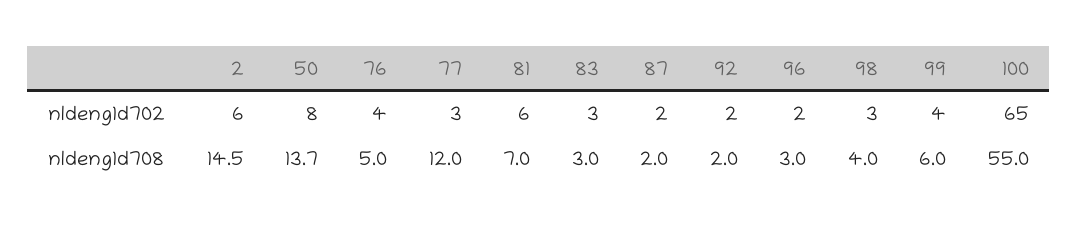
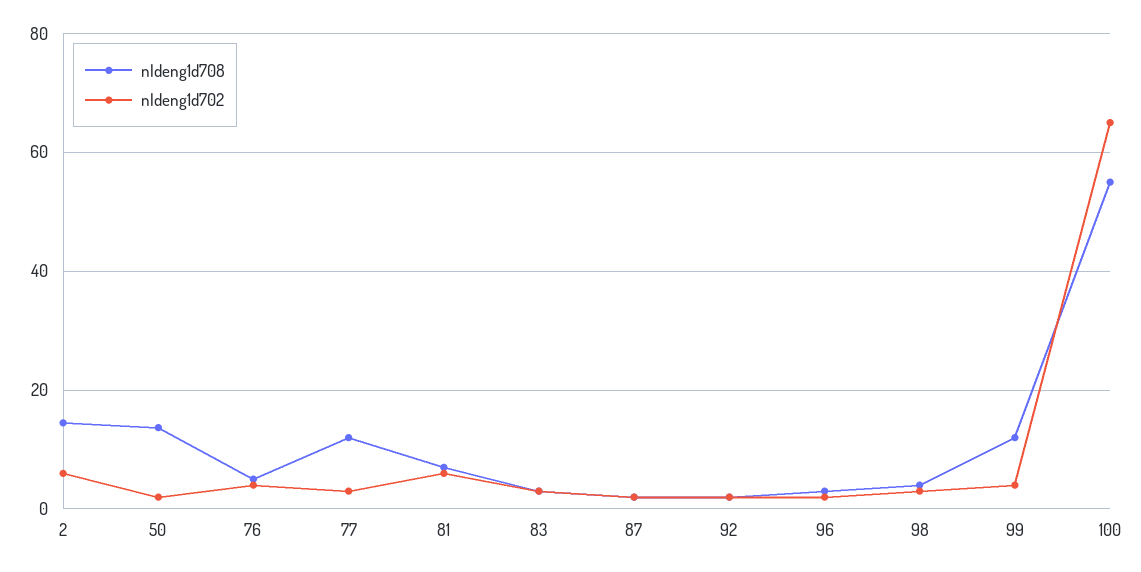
  {
    "nldeng1d702": {
      "2": 6,
-     "50": 8,
+     "50": 2,
      "76": 4,
      "77": 3,
      "81": 6,
      "83": 3,
      "87": 2,
      "92": 2,
      "96": 2,
      "98": 3,
      "99": 4,
      "100": 65
    },
    "nldeng1d708": {
      "2": 14.5,
      "50": 13.7,
      "76": 5,
      "77": 12,
      "81": 7,
      "83": 3,
      "87": 2,
      "92": 2,
      "96": 3,
      "98": 4,
-     "99": 6,
+     "99": 12,
      "100": 55
    }
  }

